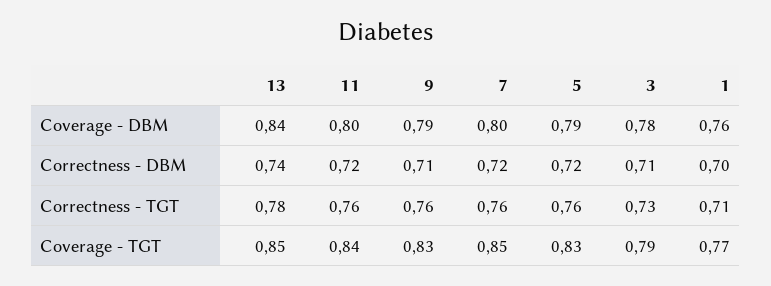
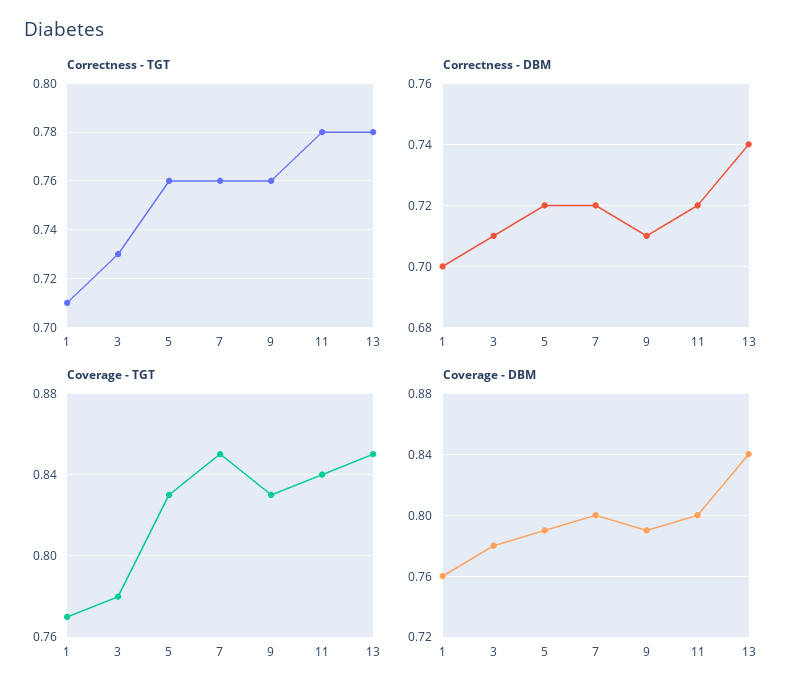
  {
    "Coverage - DBM": {
      "13": 0.84,
      "11": 0.8,
      "9": 0.79,
      "7": 0.8,
      "5": 0.79,
      "3": 0.78,
      "1": 0.76
    },
    "Correctness - DBM": {
      "13": 0.74,
      "11": 0.72,
      "9": 0.71,
      "7": 0.72,
      "5": 0.72,
      "3": 0.71,
      "1": 0.7
    },
    "Correctness - TGT": {
      "13": 0.78,
-     "11": 0.76,
+     "11": 0.78,
      "9": 0.76,
      "7": 0.76,
      "5": 0.76,
      "3": 0.73,
      "1": 0.71
    },
    "Coverage - TGT": {
      "13": 0.85,
      "11": 0.84,
      "9": 0.83,
      "7": 0.85,
      "5": 0.83,
-     "3": 0.79,
+     "3": 0.78,
      "1": 0.77
    }
  }

